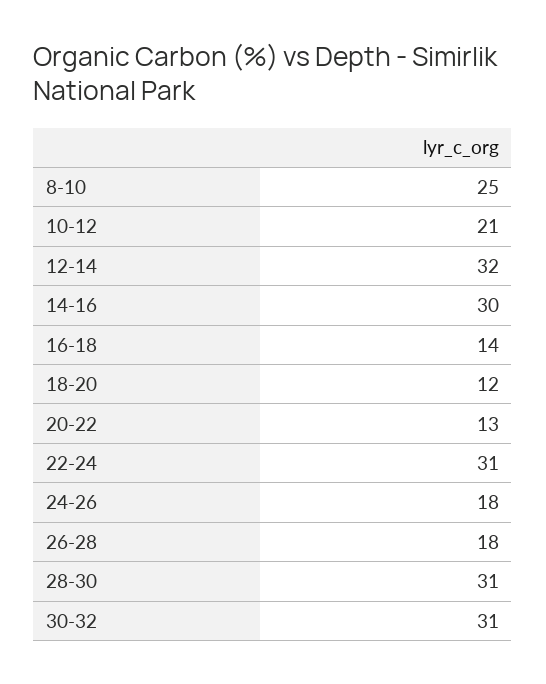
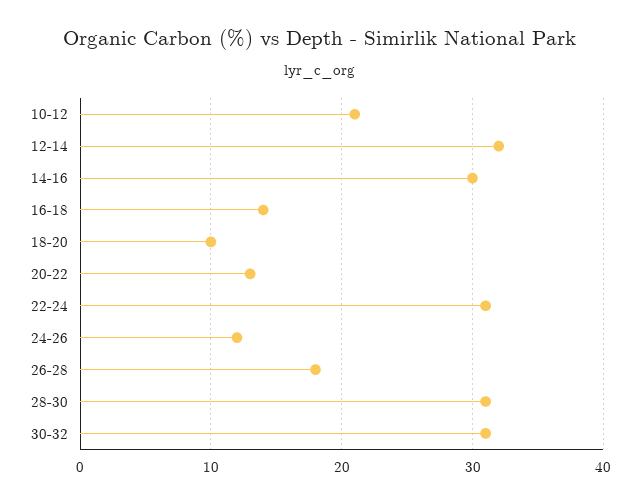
  {
-   "8-10": 25,
    "10-12": 21,
    "12-14": 32,
    "14-16": 30,
    "16-18": 14,
-   "18-20": 12,
+   "18-20": 10,
    "20-22": 13,
    "22-24": 31,
-   "24-26": 18,
+   "24-26": 12,
    "26-28": 18,
    "28-30": 31,
    "30-32": 31
  }

